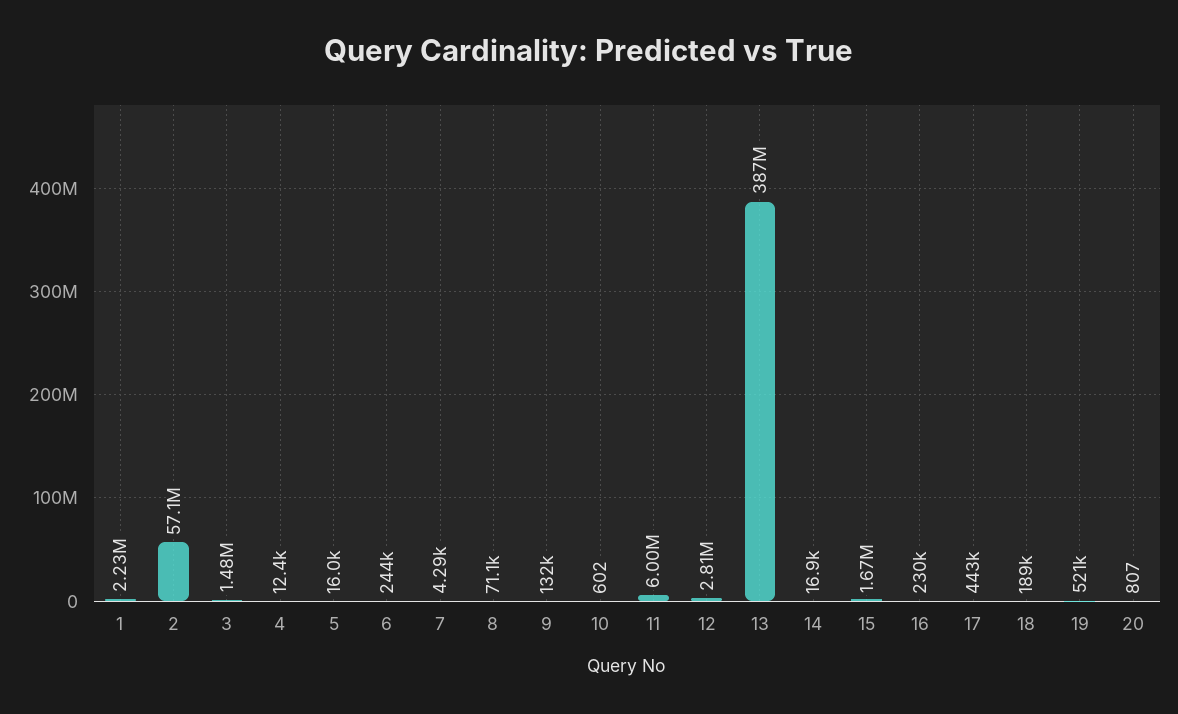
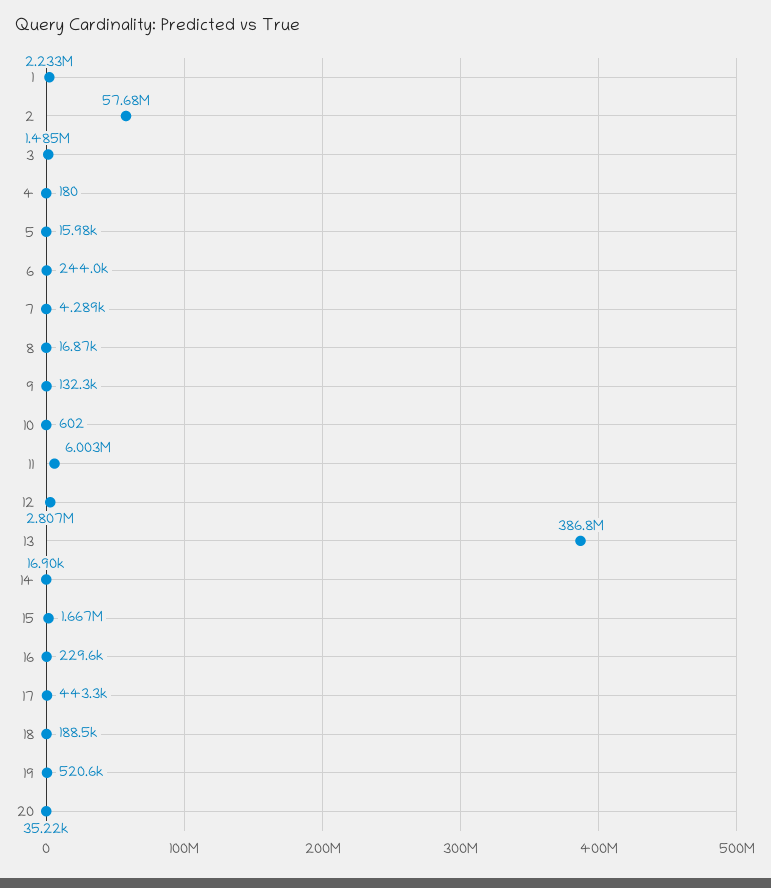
  {
    "1": 2233000,
-   "2": 57100000,
+   "2": 57680000,
    "3": 1485000,
-   "4": 12400,
+   "4": 180,
    "5": 15980,
    "6": 244000,
    "7": 4289,
-   "8": 71100,
+   "8": 16870,
    "9": 132300,
    "10": 602,
    "11": 6003000,
    "12": 2807000,
    "13": 386800000,
    "14": 16900,
    "15": 1667000,
    "16": 229600,
    "17": 443300,
    "18": 188500,
    "19": 520600,
-   "20": 807
+   "20": 35220
  }

